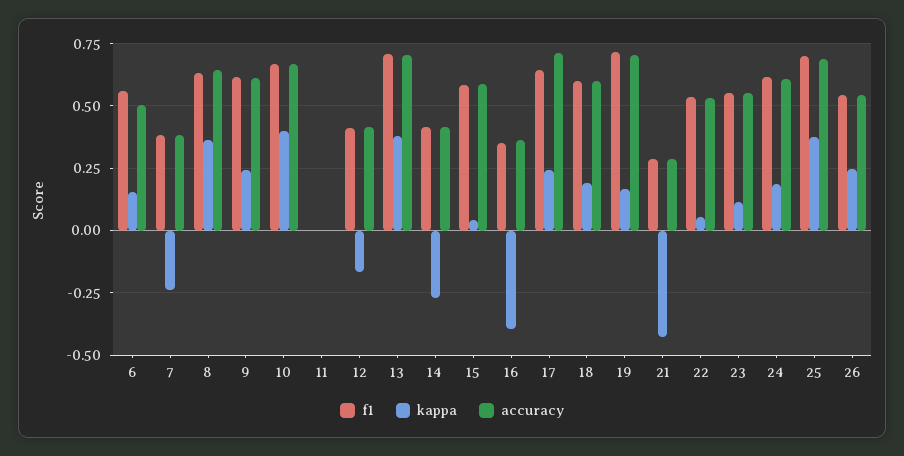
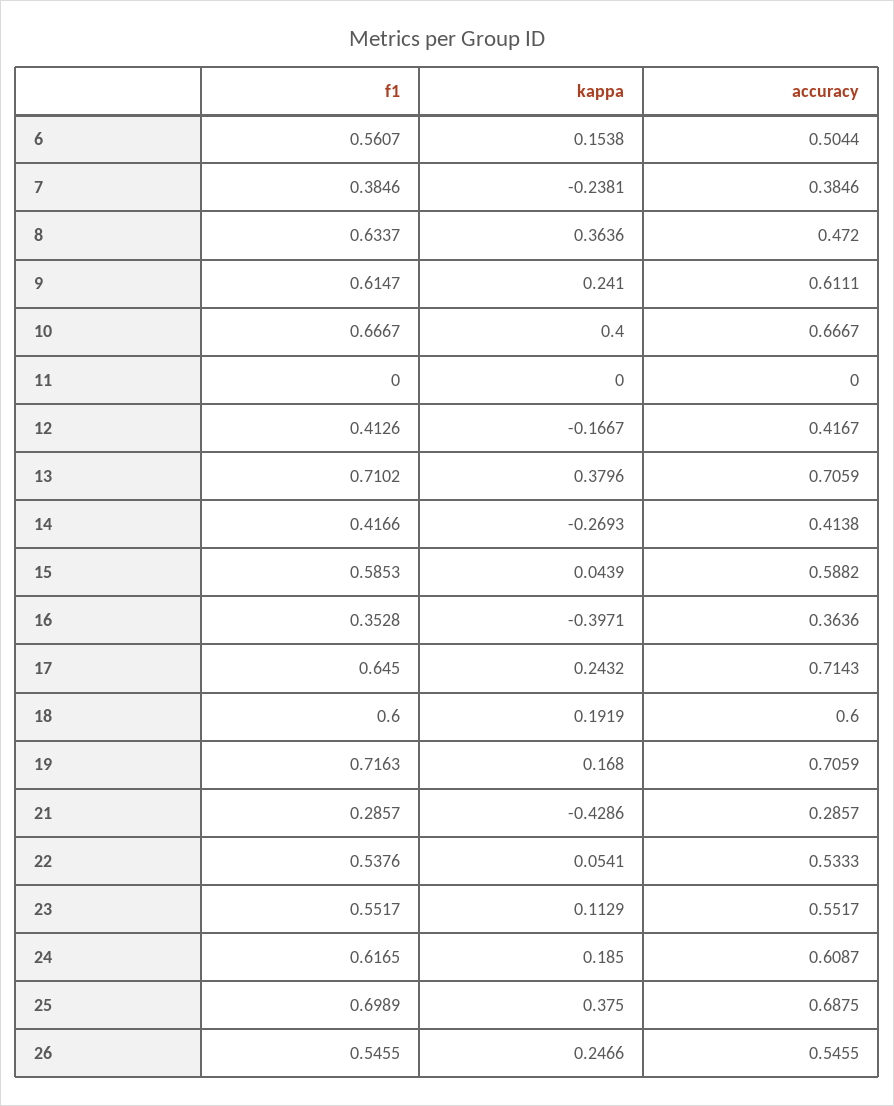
  {
    "f1": {
      "6": 0.5607,
      "7": 0.3846,
      "8": 0.6337,
      "9": 0.6147,
      "10": 0.6667,
      "11": 0,
      "12": 0.4126,
      "13": 0.7102,
      "14": 0.4166,
      "15": 0.5853,
      "16": 0.3528,
      "17": 0.645,
      "18": 0.6,
      "19": 0.7163,
      "21": 0.2857,
      "22": 0.5376,
      "23": 0.5517,
      "24": 0.6165,
      "25": 0.6989,
      "26": 0.5455
    },
    "kappa": {
      "6": 0.1538,
      "7": -0.2381,
      "8": 0.3636,
      "9": 0.241,
      "10": 0.4,
      "11": 0,
      "12": -0.1667,
      "13": 0.3796,
      "14": -0.2693,
      "15": 0.0439,
      "16": -0.3971,
      "17": 0.2432,
      "18": 0.1919,
      "19": 0.168,
      "21": -0.4286,
      "22": 0.0541,
      "23": 0.1129,
      "24": 0.185,
      "25": 0.375,
      "26": 0.2466
    },
    "accuracy": {
      "6": 0.5044,
      "7": 0.3846,
-     "8": 0.65,
+     "8": 0.472,
      "9": 0.6111,
      "10": 0.6667,
      "11": 0,
      "12": 0.4167,
      "13": 0.7059,
      "14": 0.4138,
      "15": 0.5882,
      "16": 0.3636,
      "17": 0.7143,
      "18": 0.6,
      "19": 0.7059,
      "21": 0.2857,
      "22": 0.5333,
      "23": 0.5517,
      "24": 0.6087,
      "25": 0.6875,
      "26": 0.5455
    }
  }

